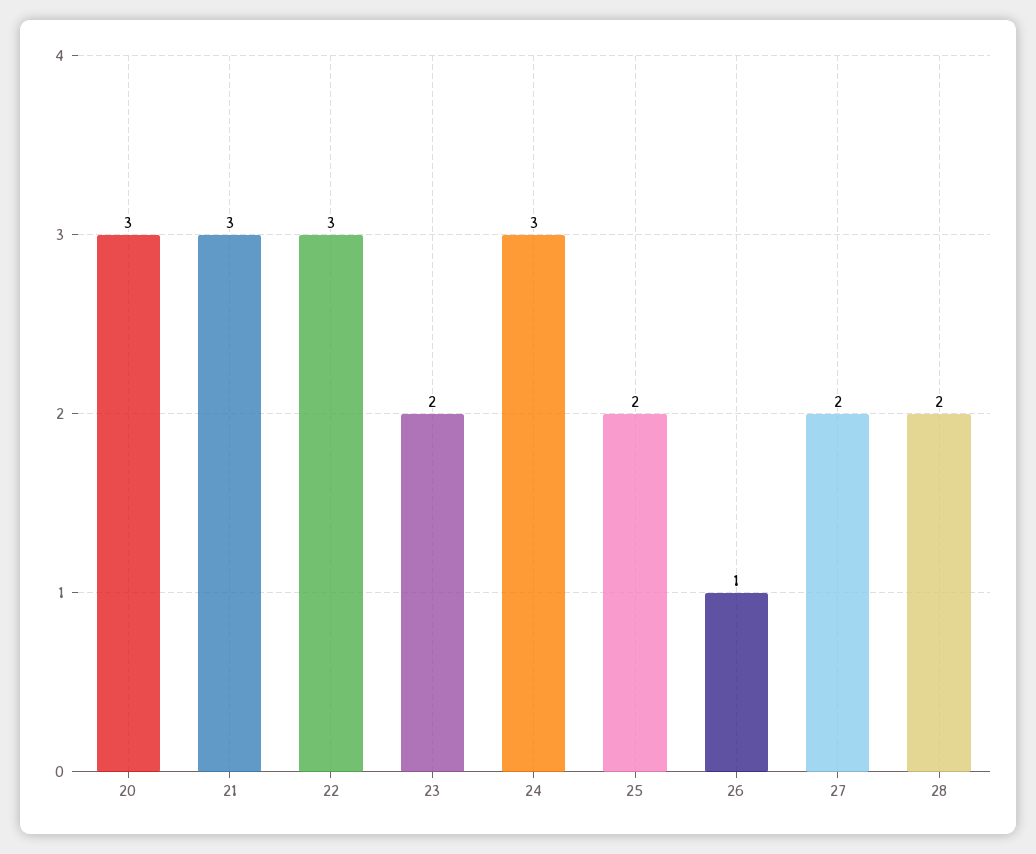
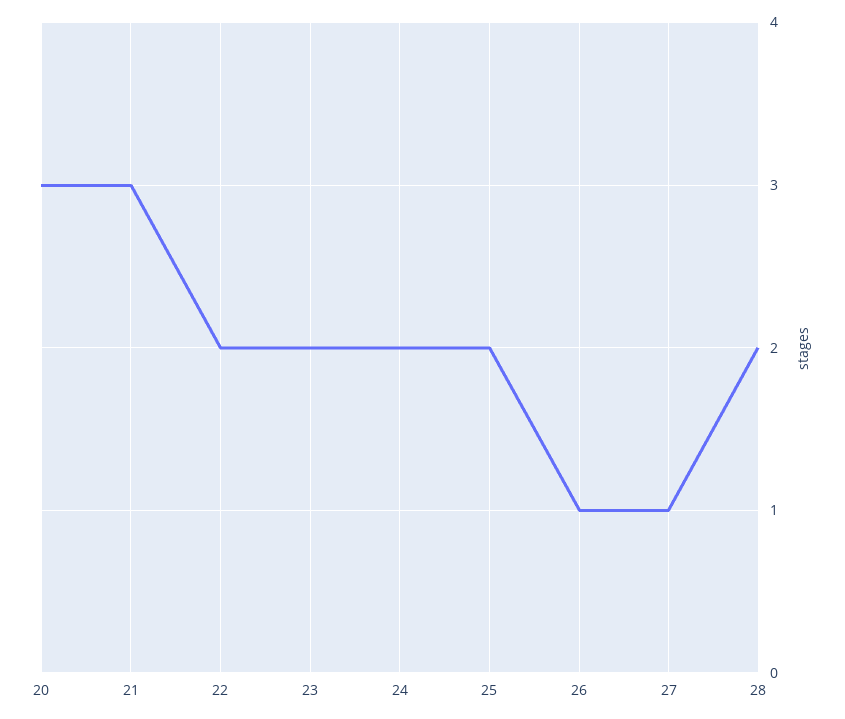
  {
    "20": 3,
    "21": 3,
-   "22": 3,
+   "22": 2,
    "23": 2,
-   "24": 3,
+   "24": 2,
    "25": 2,
    "26": 1,
-   "27": 2,
+   "27": 1,
    "28": 2
  }

